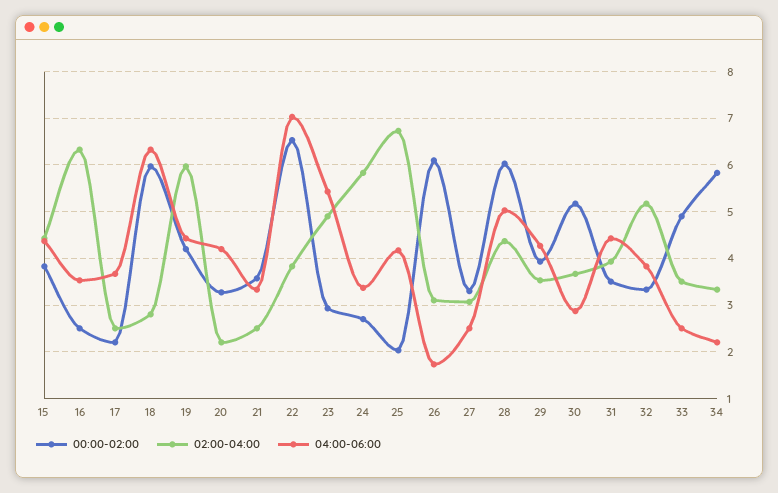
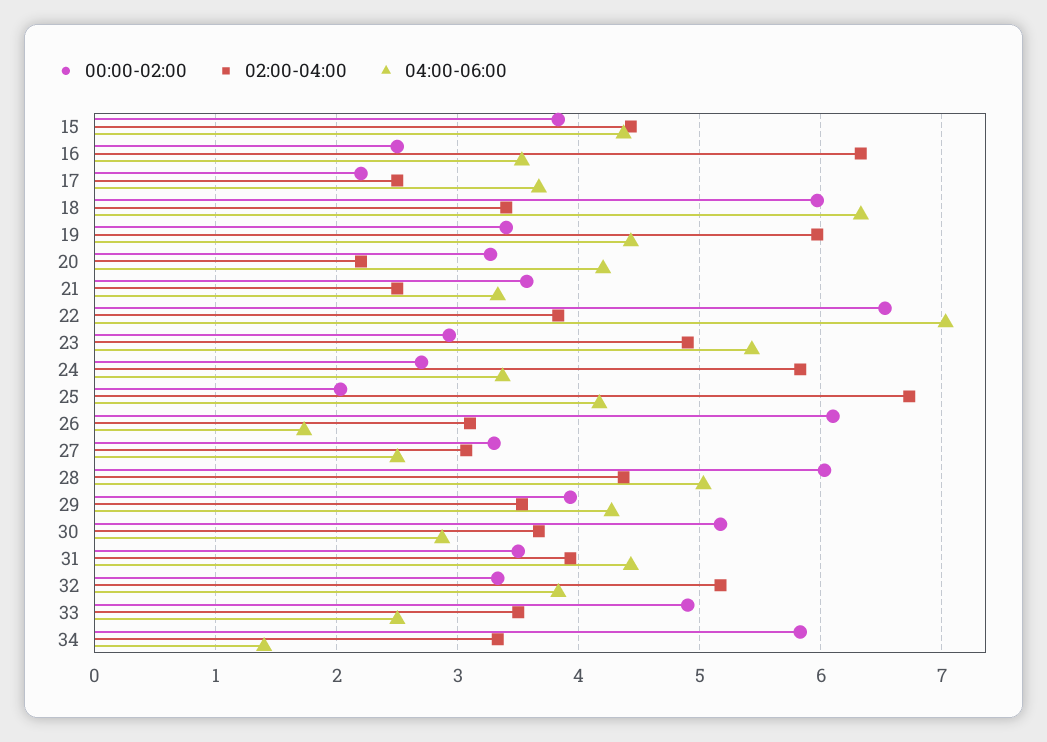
  {
    "00:00-02:00": {
      "15": 3.8,
      "16": 2.5,
      "17": 2.2,
      "18": 6,
-     "19": 4.2,
+     "19": 3.4,
      "20": 3.3,
      "21": 3.6,
      "22": 6.5,
      "23": 2.9,
      "24": 2.7,
      "25": 2,
      "26": 6.1,
      "27": 3.3,
      "28": 6,
      "29": 3.9,
      "30": 5.2,
      "31": 3.5,
      "32": 3.3,
      "33": 4.9,
      "34": 5.8
    },
    "02:00-04:00": {
      "15": 4.4,
      "16": 6.3,
      "17": 2.5,
-     "18": 2.8,
+     "18": 3.4,
      "19": 6,
      "20": 2.2,
      "21": 2.5,
      "22": 3.8,
      "23": 4.9,
      "24": 5.8,
      "25": 6.7,
      "26": 3.1,
      "27": 3.1,
      "28": 4.4,
      "29": 3.5,
      "30": 3.7,
      "31": 3.9,
      "32": 5.2,
      "33": 3.5,
      "34": 3.3
    },
    "04:00-06:00": {
      "15": 4.4,
      "16": 3.5,
      "17": 3.7,
      "18": 6.3,
      "19": 4.4,
      "20": 4.2,
      "21": 3.3,
      "22": 7,
      "23": 5.4,
      "24": 3.4,
      "25": 4.2,
      "26": 1.7,
      "27": 2.5,
      "28": 5,
      "29": 4.3,
      "30": 2.9,
      "31": 4.4,
      "32": 3.8,
      "33": 2.5,
-     "34": 2.2
+     "34": 1.4
    }
  }

